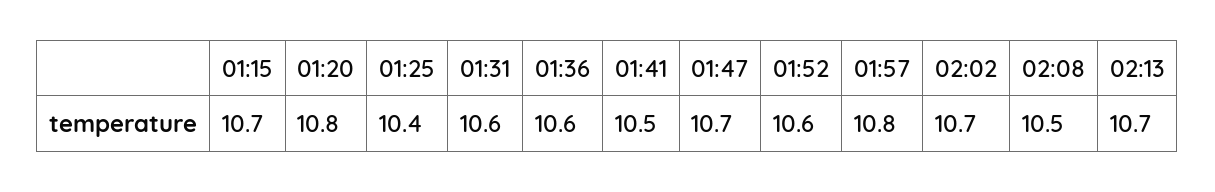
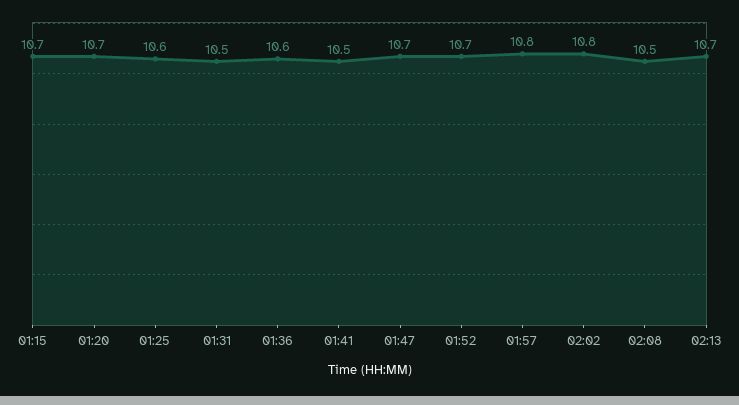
  {
    "01:15": 10.7,
-   "01:20": 10.8,
+   "01:20": 10.7,
-   "01:25": 10.4,
+   "01:25": 10.6,
-   "01:31": 10.6,
+   "01:31": 10.5,
    "01:36": 10.6,
    "01:41": 10.5,
    "01:47": 10.7,
-   "01:52": 10.6,
+   "01:52": 10.7,
    "01:57": 10.8,
-   "02:02": 10.7,
+   "02:02": 10.8,
    "02:08": 10.5,
    "02:13": 10.7
  }

